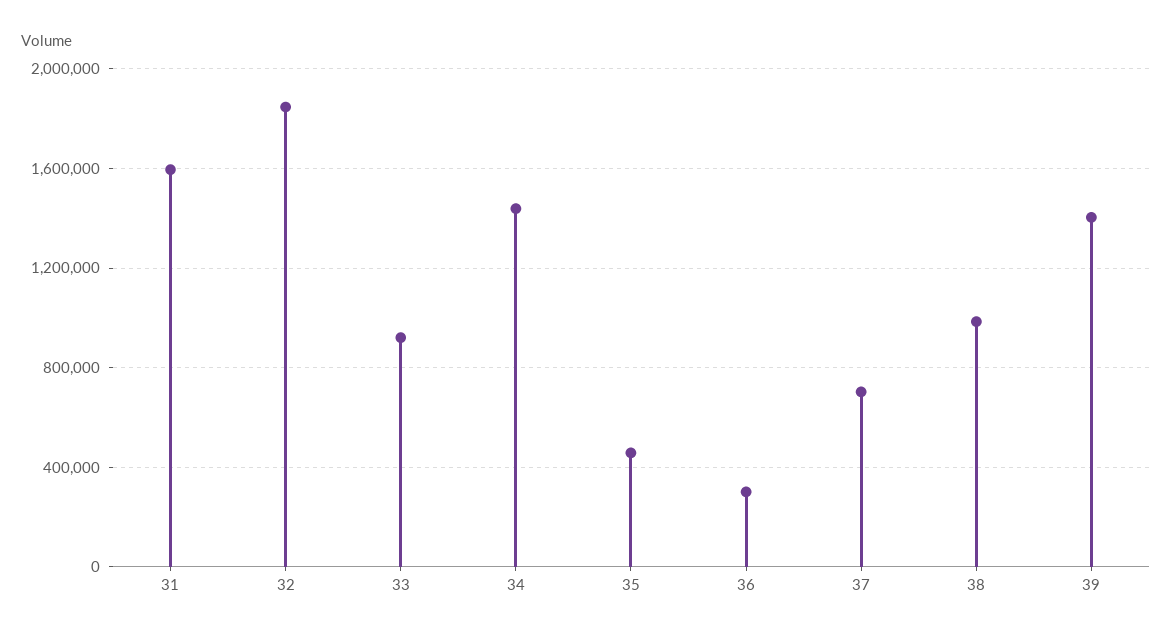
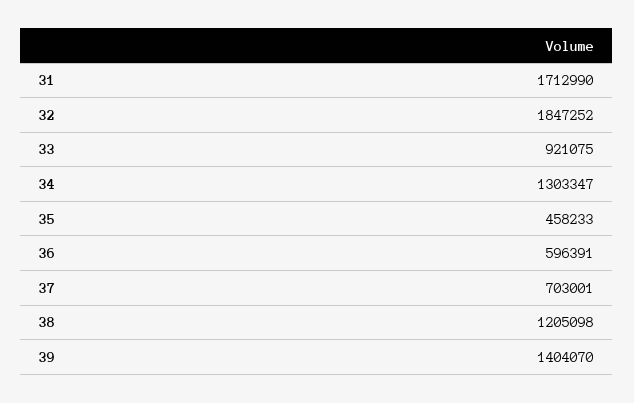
  {
-   "31": 1600000,
+   "31": 1712990,
    "32": 1847252,
    "33": 921075,
-   "34": 1450000,
+   "34": 1303347,
    "35": 458233,
-   "36": 300000,
+   "36": 596391,
    "37": 703001,
-   "38": 1000000,
+   "38": 1205098,
    "39": 1404070
  }

